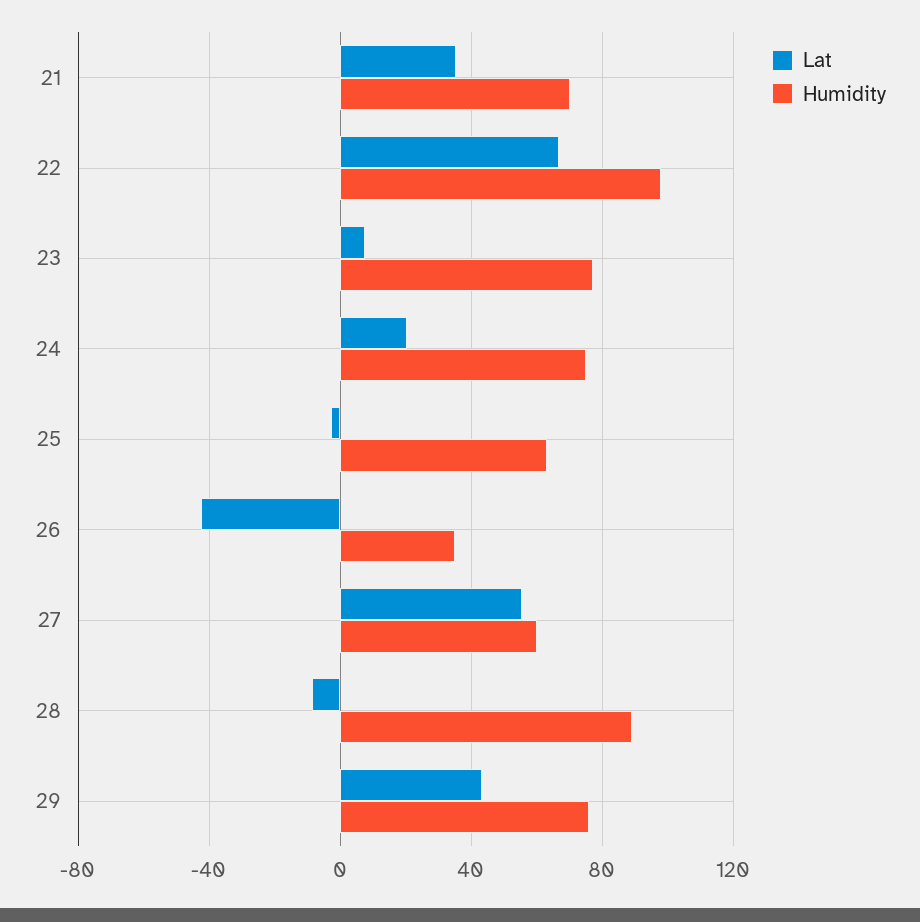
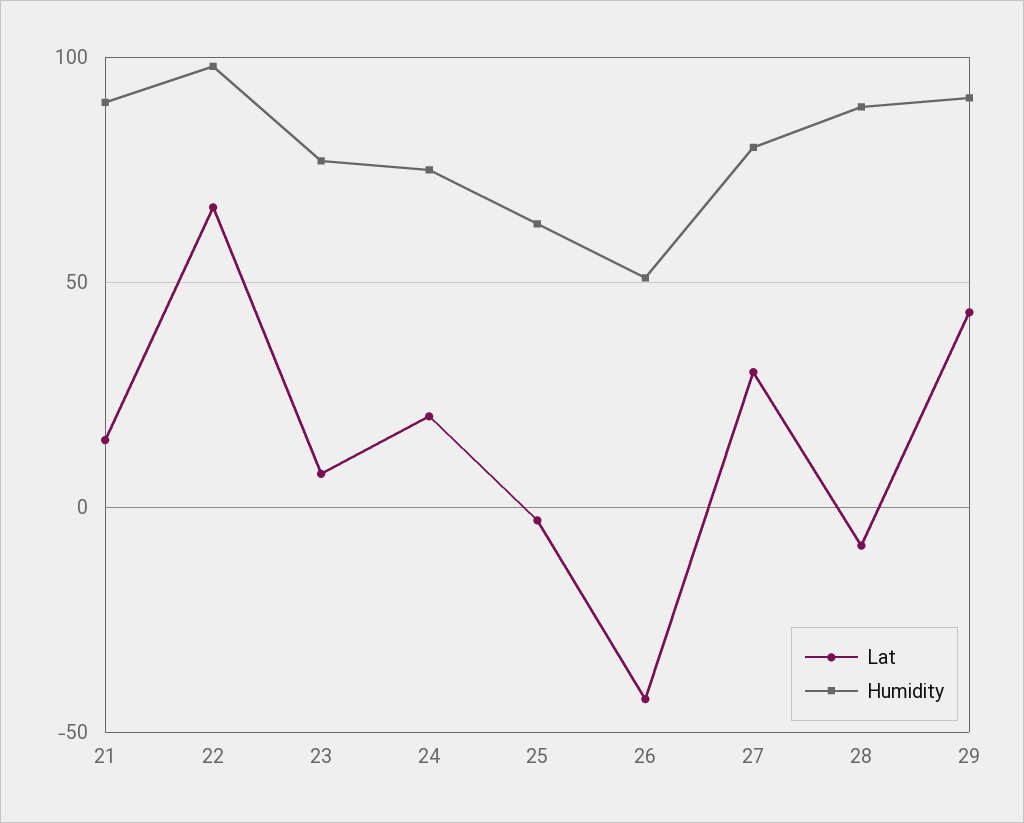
  {
    "Lat": {
-     "21": 35,
+     "21": 15,
      "22": 65,
      "23": 5,
      "24": 20,
      "25": -5,
      "26": -45,
-     "27": 55,
+     "27": 30,
      "28": -10,
      "29": 45
    },
    "Humidity": {
-     "21": 70,
+     "21": 90,
      "22": 100,
      "23": 75,
      "24": 75,
      "25": 65,
-     "26": 35,
+     "26": 50,
-     "27": 60,
+     "27": 80,
      "28": 90,
-     "29": 75
+     "29": 90
    }
  }

